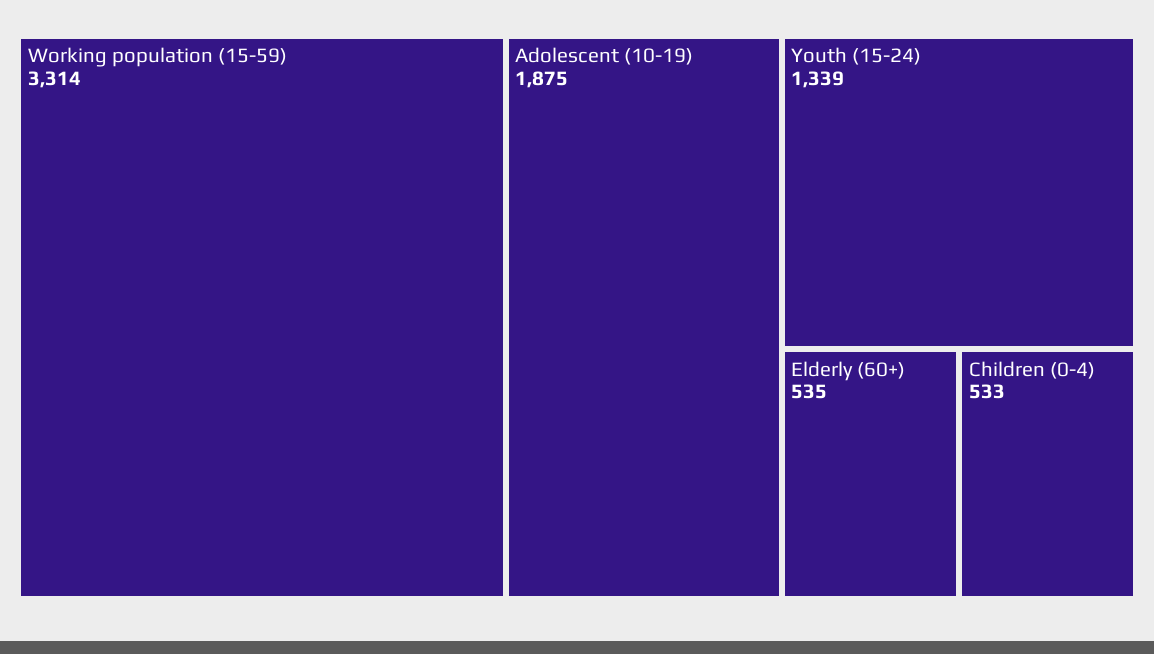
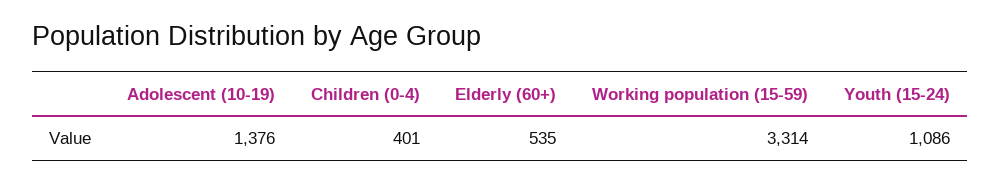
  {
    "Working population (15-59)": 3314,
-   "Adolescent (10-19)": 1875,
+   "Adolescent (10-19)": 1376,
-   "Youth (15-24)": 1339,
+   "Youth (15-24)": 1086,
    "Elderly (60+)": 535,
-   "Children (0-4)": 533
+   "Children (0-4)": 401
  }

